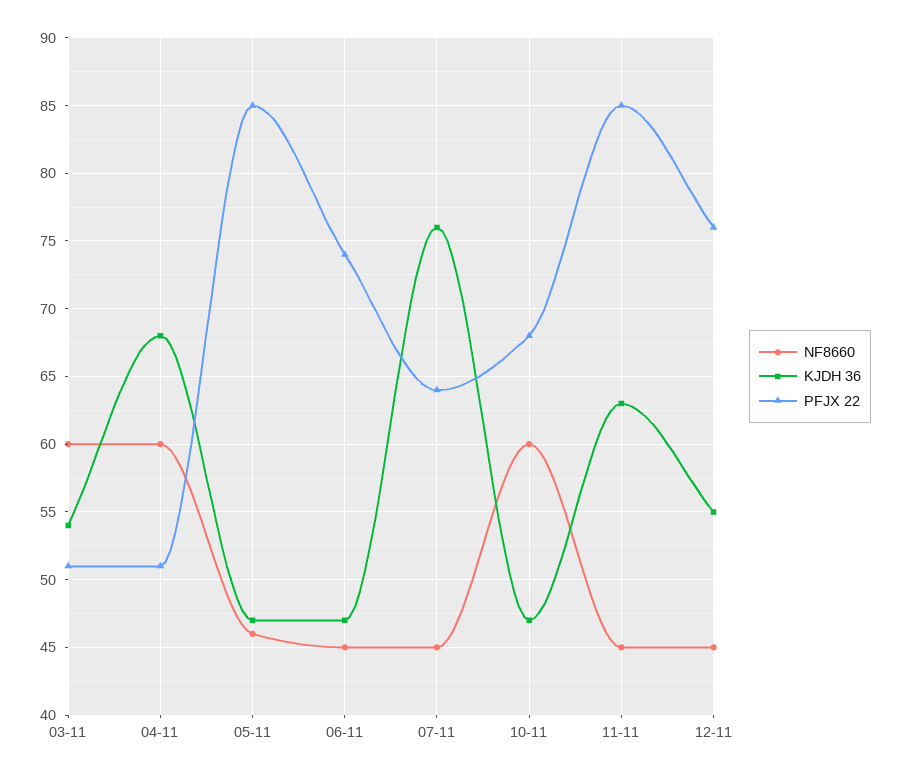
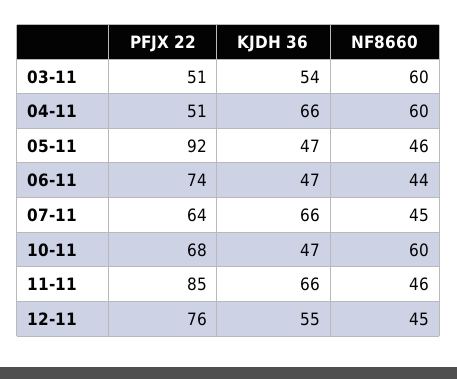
  {
    "NF8660": {
      "03-11": 60,
      "04-11": 60,
      "05-11": 46,
-     "06-11": 45,
+     "06-11": 44,
      "07-11": 45,
      "10-11": 60,
-     "11-11": 45,
+     "11-11": 46,
      "12-11": 45
    },
    "KJDH 36": {
      "03-11": 54,
-     "04-11": 68,
+     "04-11": 66,
      "05-11": 47,
      "06-11": 47,
-     "07-11": 76,
+     "07-11": 66,
      "10-11": 47,
-     "11-11": 63,
+     "11-11": 66,
      "12-11": 55
    },
    "PFJX 22": {
      "03-11": 51,
      "04-11": 51,
-     "05-11": 85,
+     "05-11": 92,
      "06-11": 74,
      "07-11": 64,
      "10-11": 68,
      "11-11": 85,
      "12-11": 76
    }
  }

